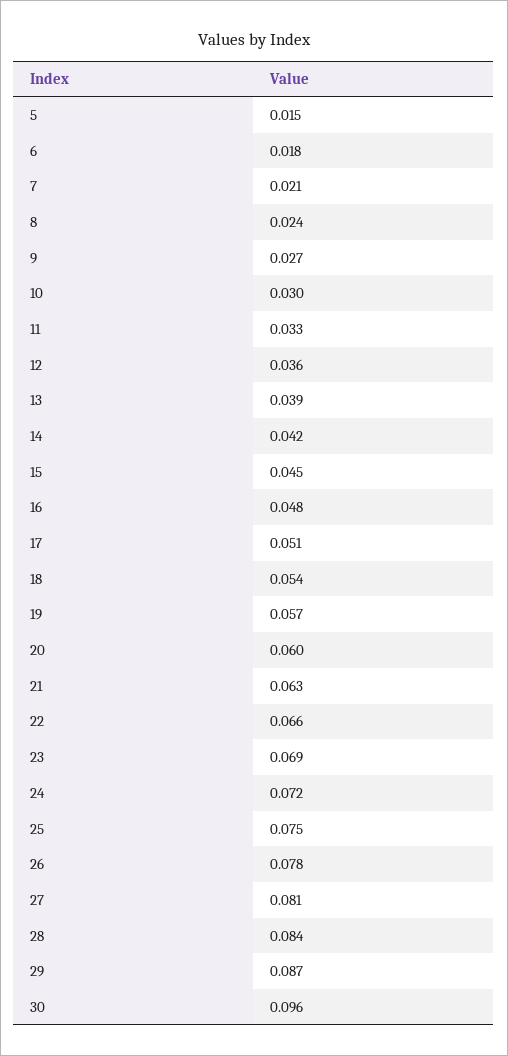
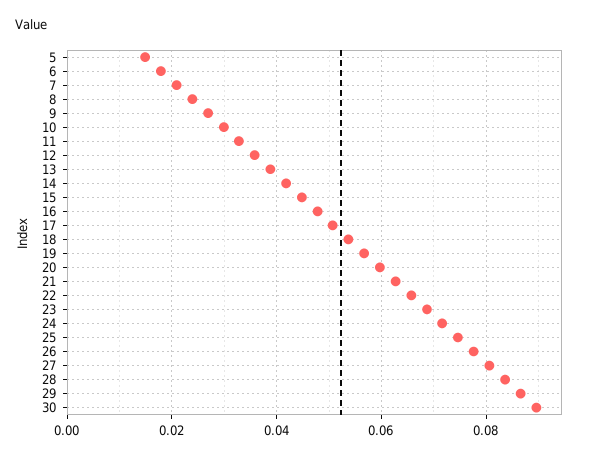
  {
    "5": 0.015,
    "6": 0.018,
    "7": 0.021,
    "8": 0.024,
    "9": 0.027,
    "10": 0.03,
    "11": 0.033,
    "12": 0.036,
    "13": 0.039,
    "14": 0.042,
    "15": 0.045,
    "16": 0.048,
    "17": 0.051,
    "18": 0.054,
    "19": 0.057,
    "20": 0.06,
    "21": 0.063,
    "22": 0.066,
    "23": 0.069,
    "24": 0.072,
    "25": 0.075,
    "26": 0.078,
    "27": 0.081,
    "28": 0.084,
    "29": 0.087,
-   "30": 0.096
+   "30": 0.09
  }

